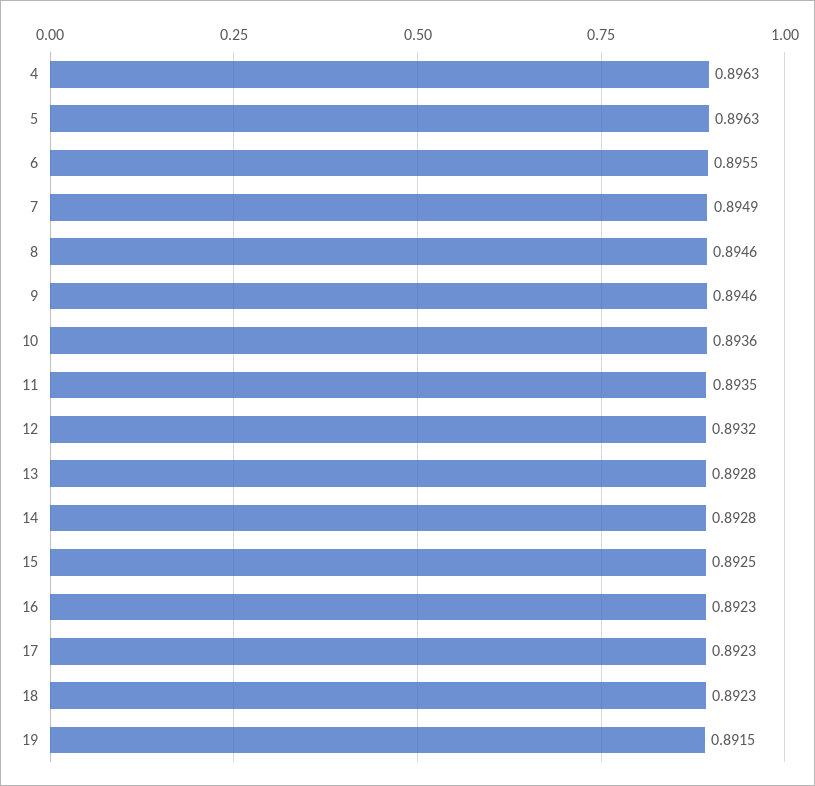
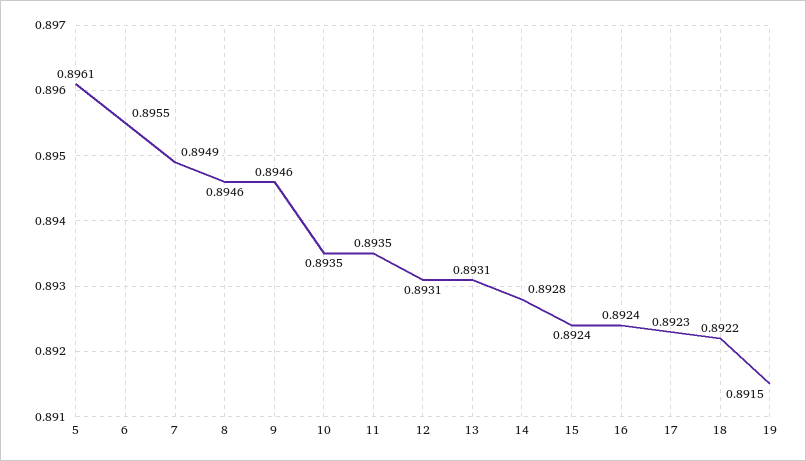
  {
-   "4": 0.8963,
-   "5": 0.8963,
+   "5": 0.8961,
    "6": 0.8955,
    "7": 0.8949,
    "8": 0.8946,
    "9": 0.8946,
-   "10": 0.8936,
+   "10": 0.8935,
    "11": 0.8935,
-   "12": 0.8932,
+   "12": 0.8931,
-   "13": 0.8928,
+   "13": 0.8931,
    "14": 0.8928,
-   "15": 0.8925,
+   "15": 0.8924,
-   "16": 0.8923,
+   "16": 0.8924,
    "17": 0.8923,
-   "18": 0.8923,
+   "18": 0.8922,
    "19": 0.8915
  }

